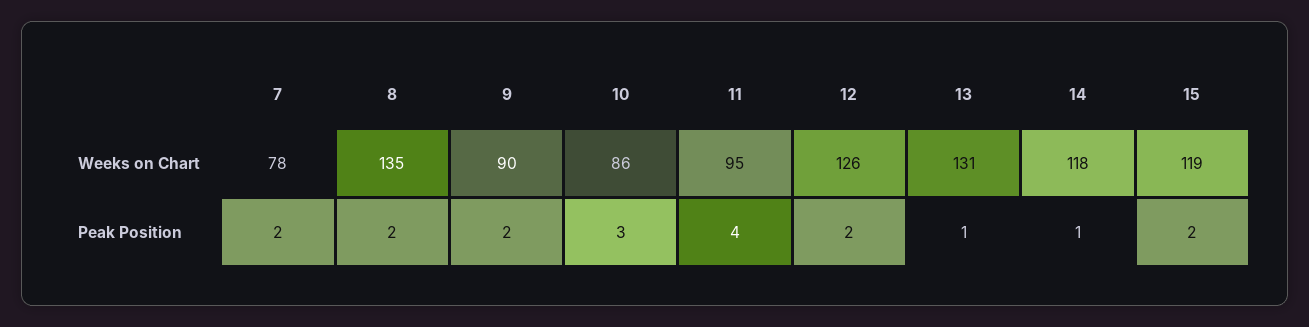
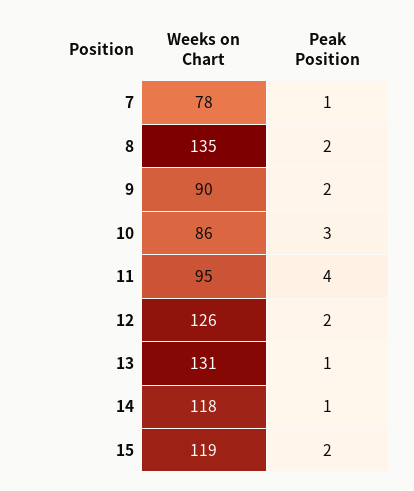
  {
    "7": {
      "Weeks on Chart": 78,
-     "Peak Position": 2
+     "Peak Position": 1
    },
    "8": {
      "Weeks on Chart": 135,
      "Peak Position": 2
    },
    "9": {
      "Weeks on Chart": 90,
      "Peak Position": 2
    },
    "10": {
      "Weeks on Chart": 86,
      "Peak Position": 3
    },
    "11": {
      "Weeks on Chart": 95,
      "Peak Position": 4
    },
    "12": {
      "Weeks on Chart": 126,
      "Peak Position": 2
    },
    "13": {
      "Weeks on Chart": 131,
      "Peak Position": 1
    },
    "14": {
      "Weeks on Chart": 118,
      "Peak Position": 1
    },
    "15": {
      "Weeks on Chart": 119,
      "Peak Position": 2
    }
  }

